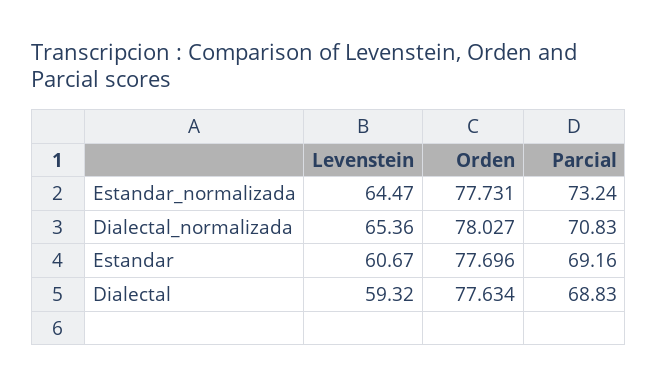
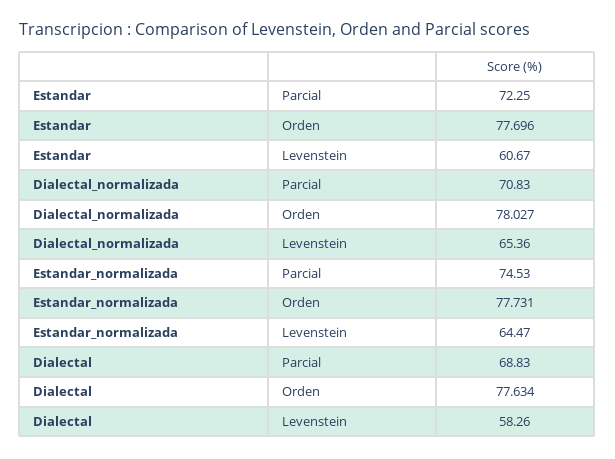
  {
    "Levenstein": {
      "Estandar_normalizada": 64.47,
      "Dialectal_normalizada": 65.36,
      "Estandar": 60.67,
-     "Dialectal": 59.32
+     "Dialectal": 58.26
    },
    "Orden": {
      "Estandar_normalizada": 77.731,
      "Dialectal_normalizada": 78.027,
      "Estandar": 77.696,
      "Dialectal": 77.634
    },
    "Parcial": {
-     "Estandar_normalizada": 73.24,
+     "Estandar_normalizada": 74.53,
      "Dialectal_normalizada": 70.83,
-     "Estandar": 69.16,
+     "Estandar": 72.25,
      "Dialectal": 68.83
    }
  }

